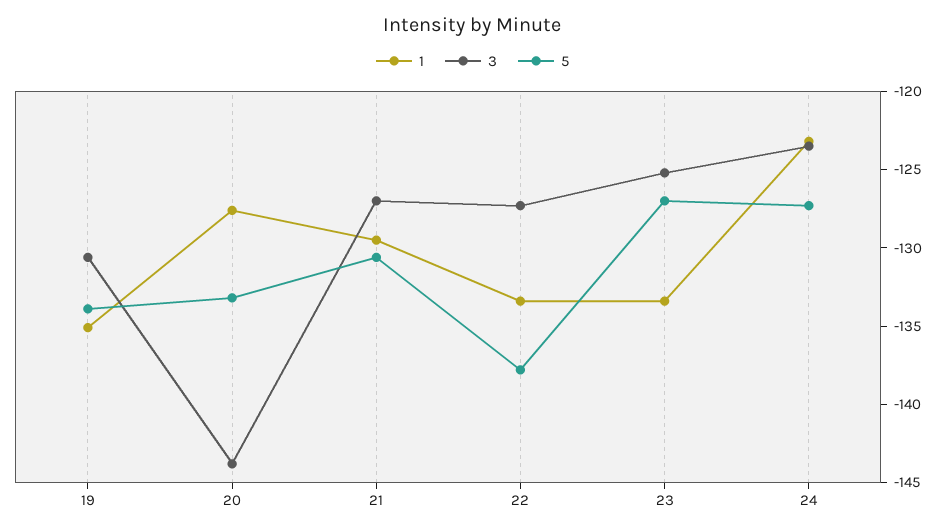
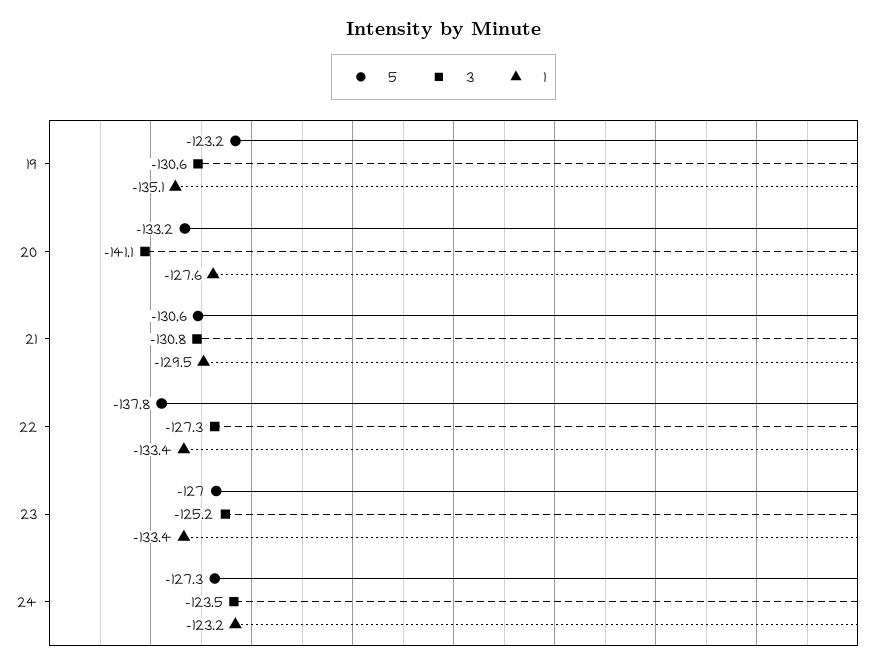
  {
    "1": {
      "19": -135.1,
      "20": -127.6,
      "21": -129.5,
      "22": -133.4,
      "23": -133.4,
      "24": -123.2
    },
    "3": {
      "19": -130.6,
-     "20": -144,
+     "20": -141.1,
-     "21": -127,
+     "21": -130.8,
      "22": -127.3,
      "23": -125.2,
      "24": -123.5
    },
    "5": {
-     "19": -134,
+     "19": -123.2,
      "20": -133.2,
      "21": -130.6,
      "22": -137.8,
      "23": -127,
      "24": -127.3
    }
  }

